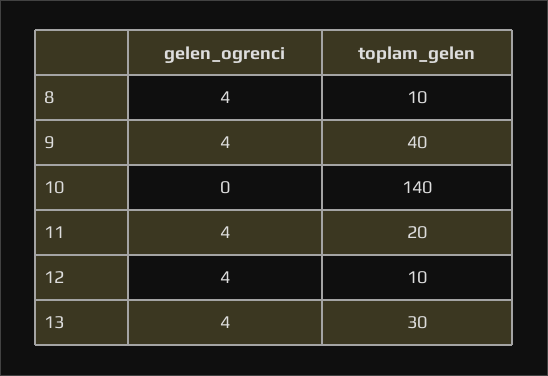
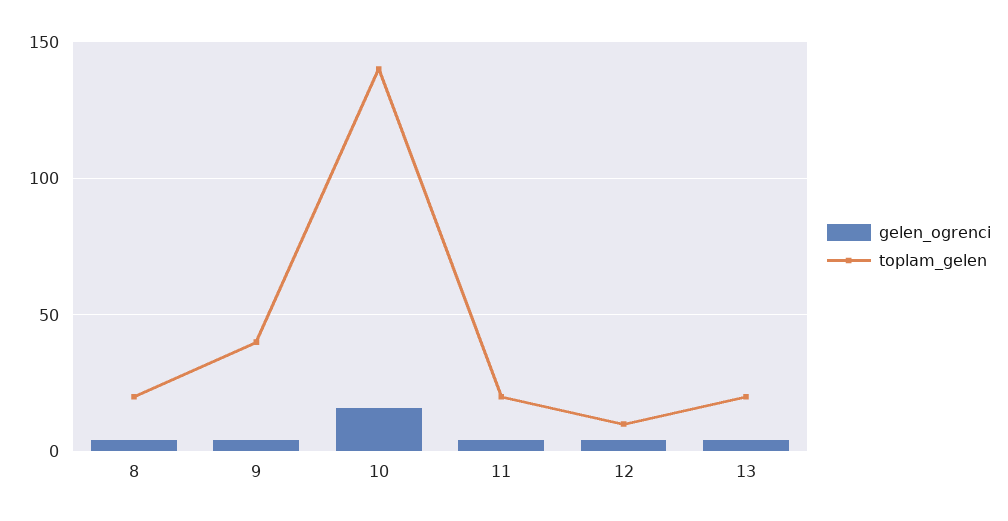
  {
    "gelen_ogrenci": {
      "8": 4,
      "9": 4,
-     "10": 0,
+     "10": 15,
      "11": 4,
      "12": 4,
      "13": 4
    },
    "toplam_gelen": {
-     "8": 10,
+     "8": 20,
      "9": 40,
      "10": 140,
      "11": 20,
      "12": 10,
-     "13": 30
+     "13": 20
    }
  }

